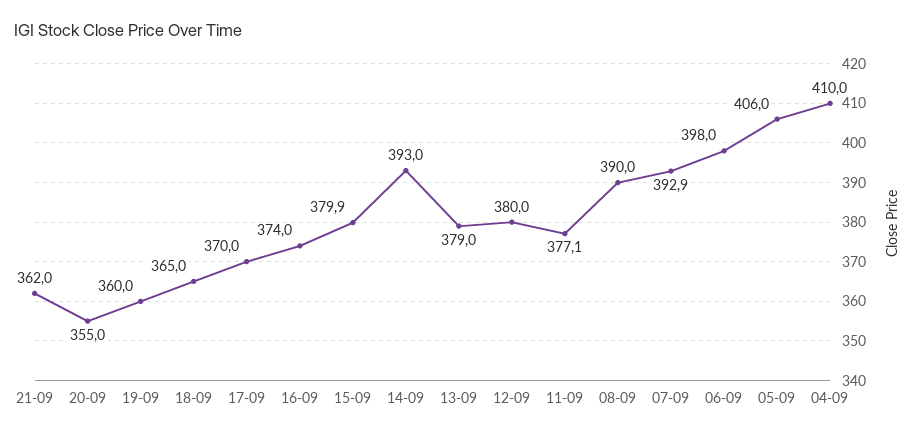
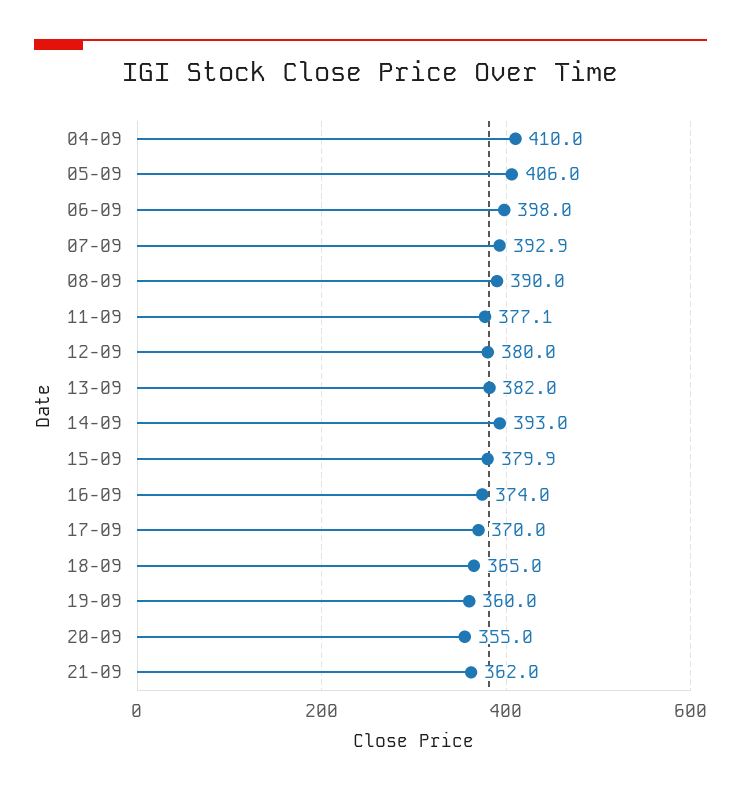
  {
    "21-09": 362,
    "20-09": 355,
    "19-09": 360,
    "18-09": 365,
    "17-09": 370,
    "16-09": 374,
    "15-09": 379.9,
    "14-09": 393,
-   "13-09": 379,
+   "13-09": 382,
    "12-09": 380,
    "11-09": 377.1,
    "08-09": 390,
    "07-09": 392.9,
    "06-09": 398,
    "05-09": 406,
    "04-09": 410
  }

